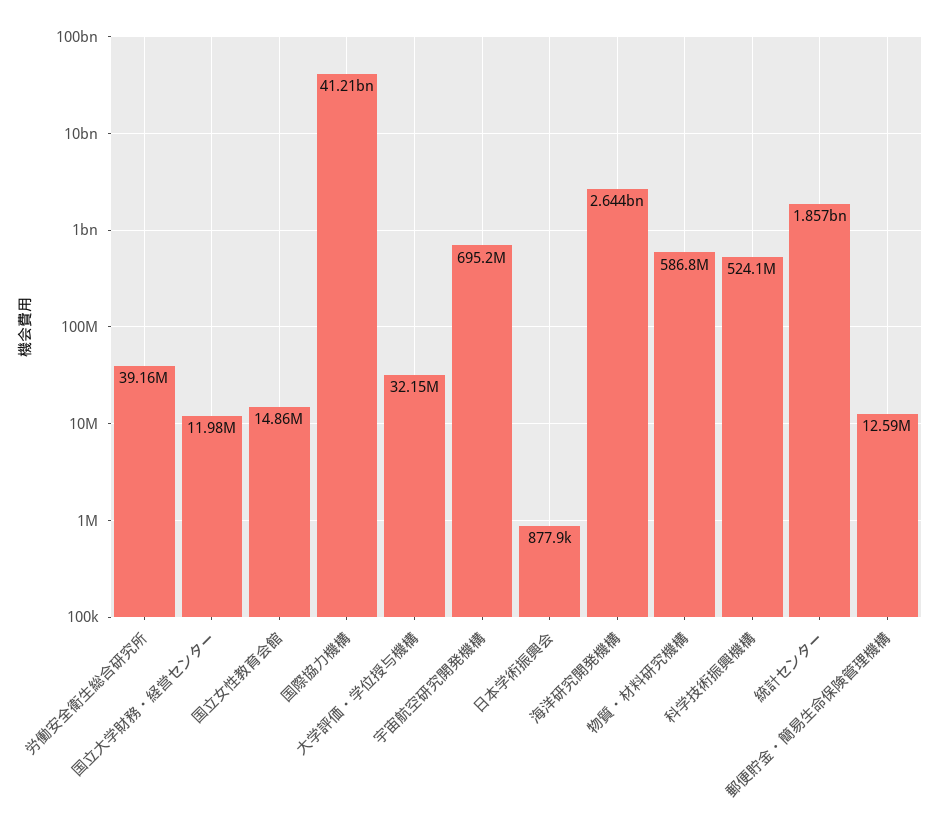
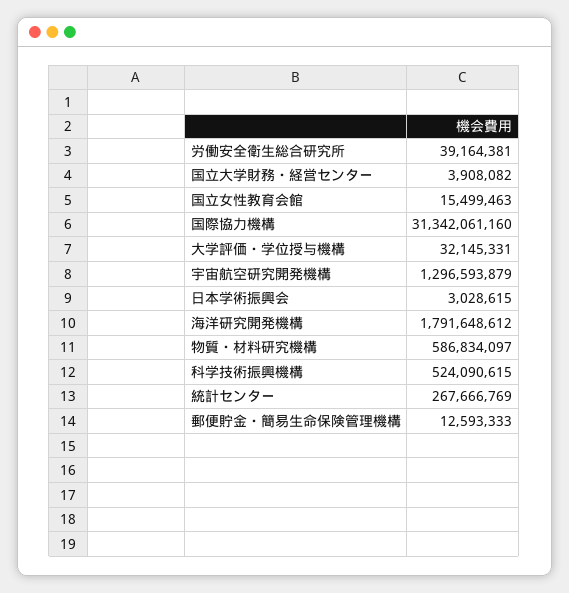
  {
    "労働安全衛生総合研究所": 39164381,
-   "国立大学財務・経営センター": 11980000,
+   "国立大学財務・経営センター": 3908082,
-   "国立女性教育会館": 14860000,
+   "国立女性教育会館": 15499463,
-   "国際協力機構": 41210000000,
+   "国際協力機構": 31342061160,
    "大学評価・学位授与機構": 32145331,
-   "宇宙航空研究開発機構": 695200000,
+   "宇宙航空研究開発機構": 1296593879,
-   "日本学術振興会": 877900,
+   "日本学術振興会": 3028615,
-   "海洋研究開発機構": 2644000000,
+   "海洋研究開発機構": 1791648612,
    "物質・材料研究機構": 586834097,
    "科学技術振興機構": 524090615,
-   "統計センター": 1857000000,
+   "統計センター": 267666769,
    "郵便貯金・簡易生命保険管理機構": 12593333
  }

